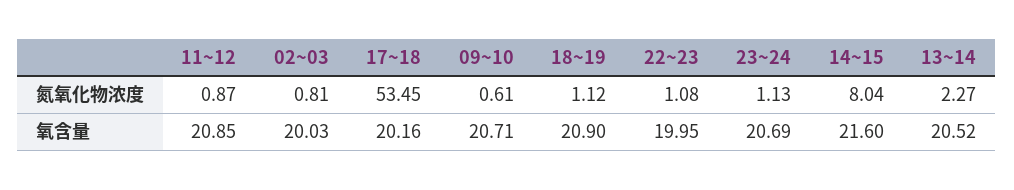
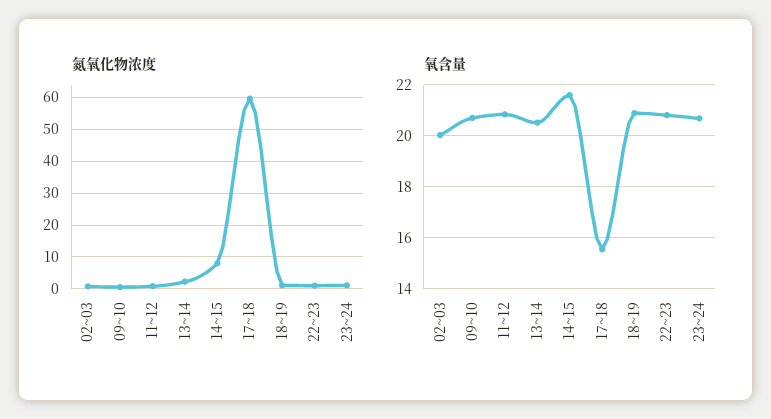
  {
    "氮氧化物浓度": {
      "11~12": 0.87,
      "02~03": 0.81,
-     "17~18": 53.45,
+     "17~18": 60,
      "09~10": 0.61,
      "18~19": 1.12,
      "22~23": 1.08,
      "23~24": 1.13,
      "14~15": 8.04,
      "13~14": 2.27
    },
    "氧含量": {
      "11~12": 20.85,
      "02~03": 20.03,
-     "17~18": 20.16,
+     "17~18": 15.5,
      "09~10": 20.71,
      "18~19": 20.9,
-     "22~23": 19.95,
+     "22~23": 20.75,
      "23~24": 20.69,
      "14~15": 21.6,
      "13~14": 20.52
    }
  }

